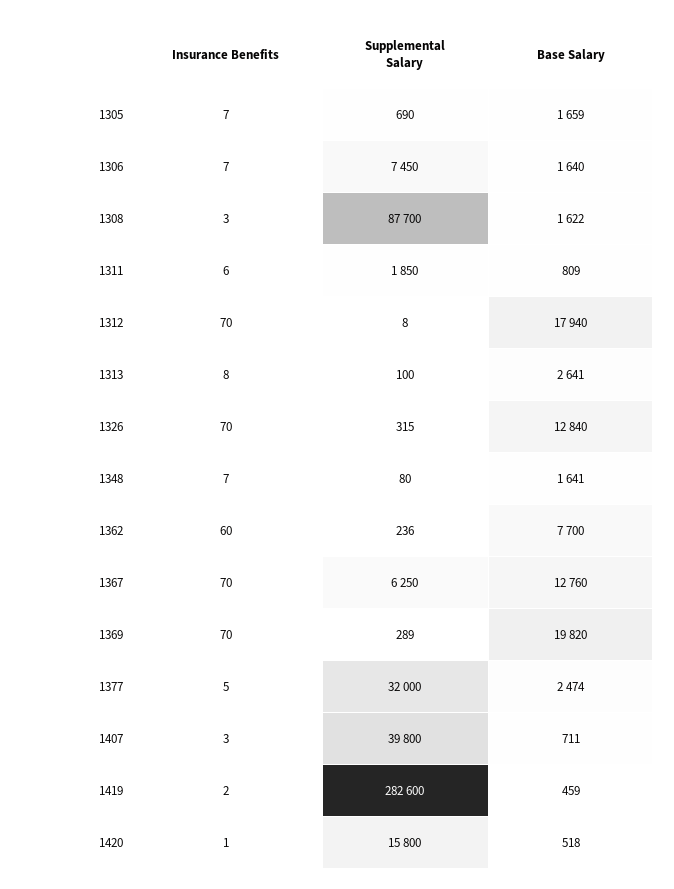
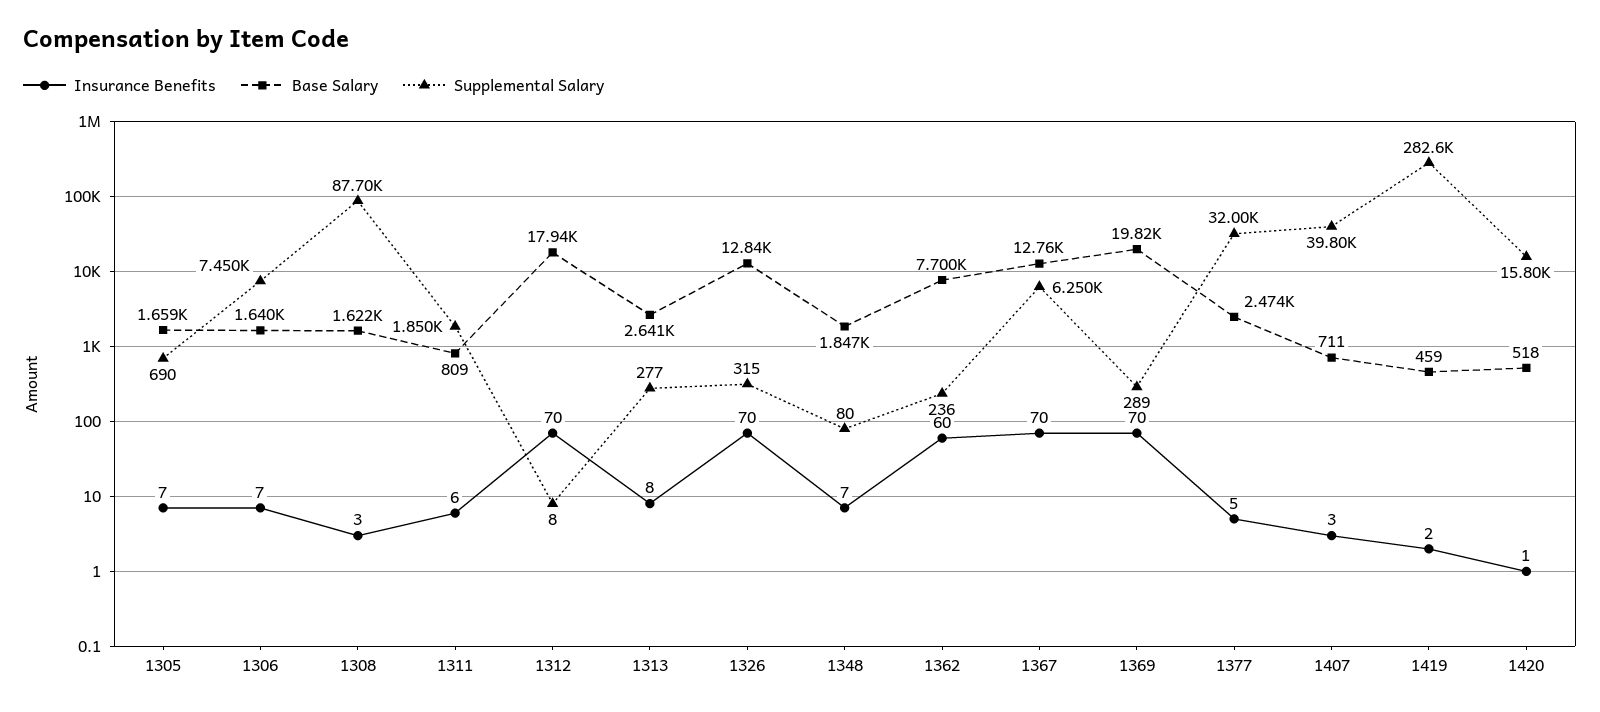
  {
    "Insurance Benefits": {
      "1305": 7,
      "1306": 7,
      "1308": 3,
      "1311": 6,
      "1312": 70,
      "1313": 8,
      "1326": 70,
      "1348": 7,
      "1362": 60,
      "1367": 70,
      "1369": 70,
      "1377": 5,
      "1407": 3,
      "1419": 2,
      "1420": 1
    },
    "Supplemental Salary": {
      "1305": 690,
      "1306": 7450,
      "1308": 87700,
      "1311": 1850,
      "1312": 8,
-     "1313": 100,
+     "1313": 277,
      "1326": 315,
      "1348": 80,
      "1362": 236,
      "1367": 6250,
      "1369": 289,
      "1377": 32000,
      "1407": 39800,
      "1419": 282600,
      "1420": 15800
    },
    "Base Salary": {
      "1305": 1659,
      "1306": 1640,
      "1308": 1622,
      "1311": 809,
      "1312": 17940,
      "1313": 2641,
      "1326": 12840,
-     "1348": 1641,
+     "1348": 1847,
      "1362": 7700,
      "1367": 12760,
      "1369": 19820,
      "1377": 2474,
      "1407": 711,
      "1419": 459,
      "1420": 518
    }
  }

